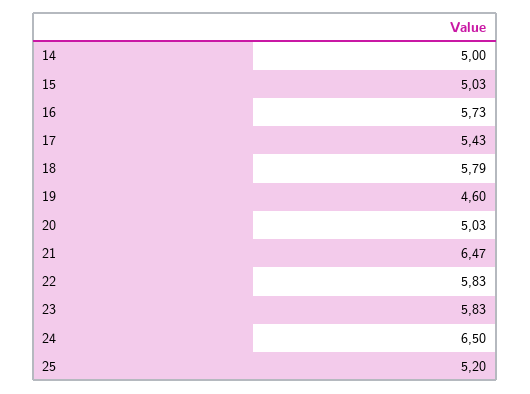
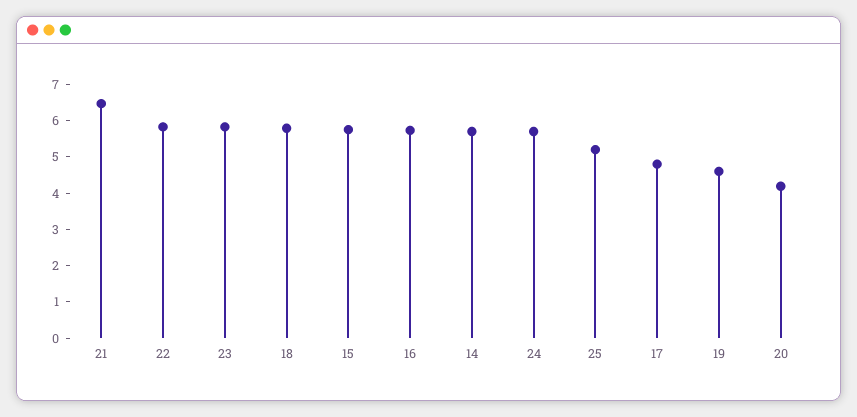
  {
-   "14": 5,
+   "14": 5.75,
-   "15": 5.03,
+   "15": 5.75,
    "16": 5.73,
-   "17": 5.43,
+   "17": 4.75,
    "18": 5.79,
    "19": 4.6,
-   "20": 5.03,
+   "20": 4.25,
    "21": 6.47,
    "22": 5.83,
    "23": 5.83,
-   "24": 6.5,
+   "24": 5.75,
    "25": 5.2
  }

